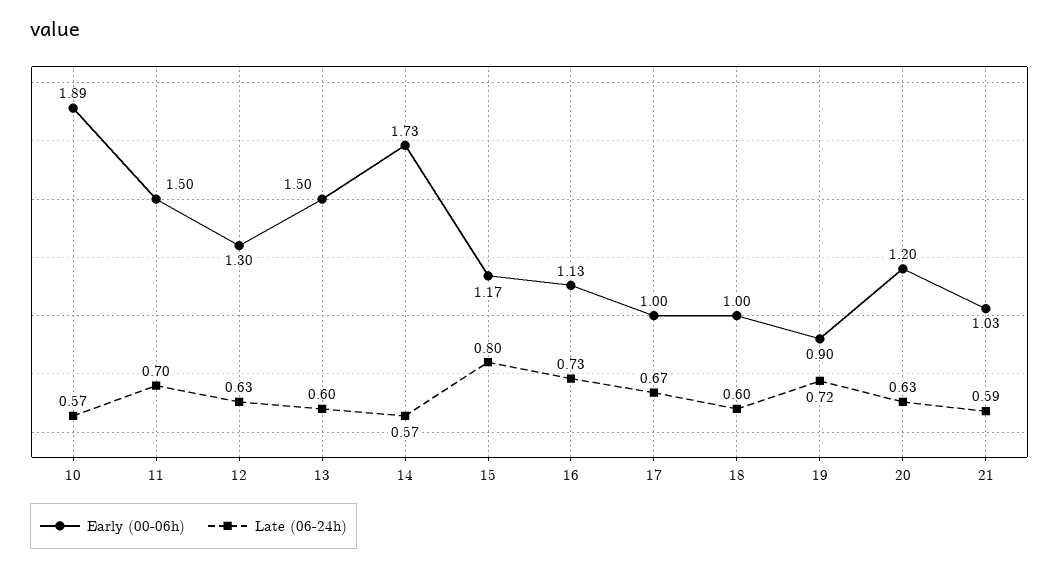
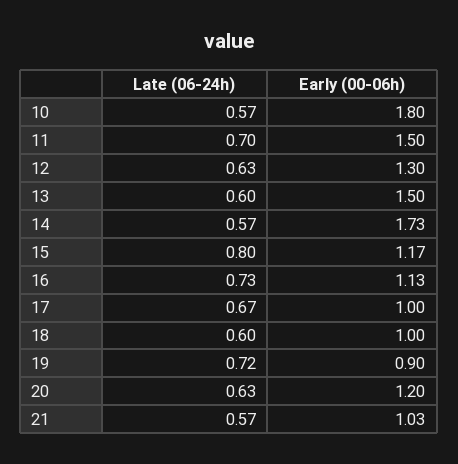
  {
    "Early (00-06h)": {
-     "10": 1.89,
+     "10": 1.8,
      "11": 1.5,
      "12": 1.3,
      "13": 1.5,
      "14": 1.73,
      "15": 1.17,
      "16": 1.13,
      "17": 1,
      "18": 1,
      "19": 0.9,
      "20": 1.2,
      "21": 1.03
    },
    "Late (06-24h)": {
      "10": 0.57,
      "11": 0.7,
      "12": 0.63,
      "13": 0.6,
      "14": 0.57,
      "15": 0.8,
      "16": 0.73,
      "17": 0.67,
      "18": 0.6,
      "19": 0.72,
      "20": 0.63,
-     "21": 0.59
+     "21": 0.57
    }
  }

